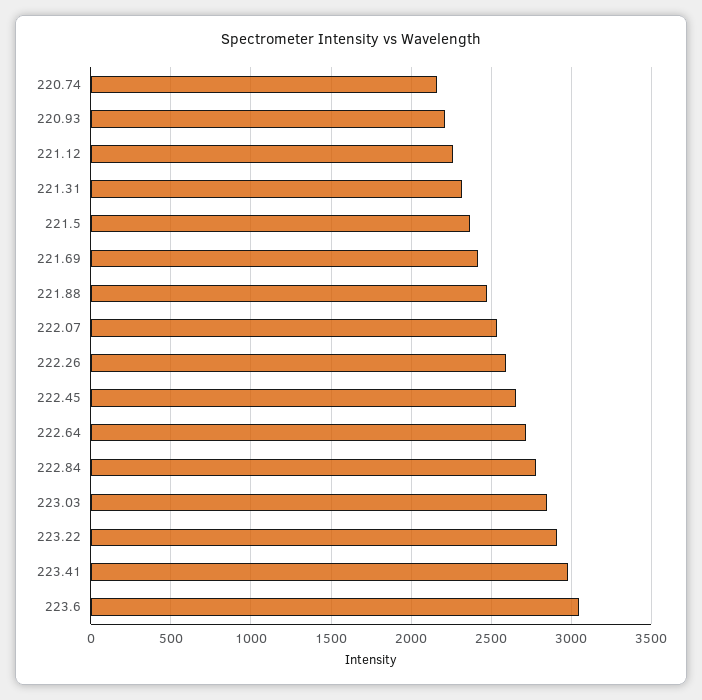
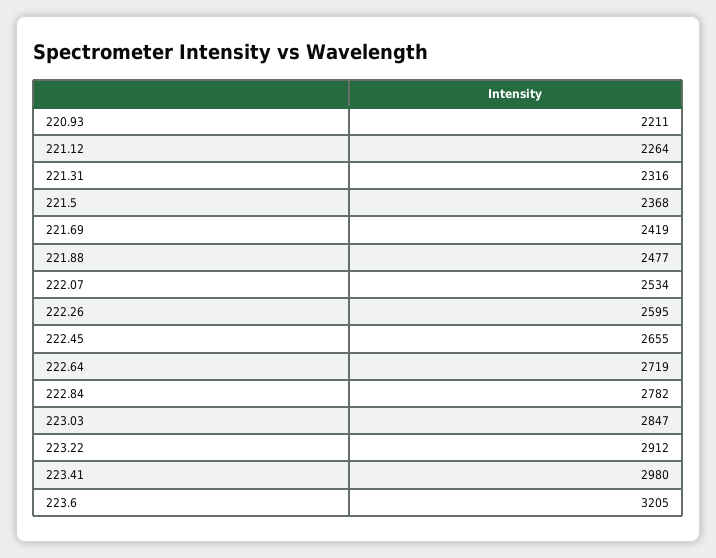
  {
-   "220.74": 2150,
    "220.93": 2211,
    "221.12": 2264,
    "221.31": 2316,
    "221.5": 2368,
    "221.69": 2419,
    "221.88": 2477,
    "222.07": 2534,
    "222.26": 2595,
    "222.45": 2655,
    "222.64": 2719,
    "222.84": 2782,
    "223.03": 2847,
    "223.22": 2912,
    "223.41": 2980,
-   "223.6": 3050
+   "223.6": 3205
  }

